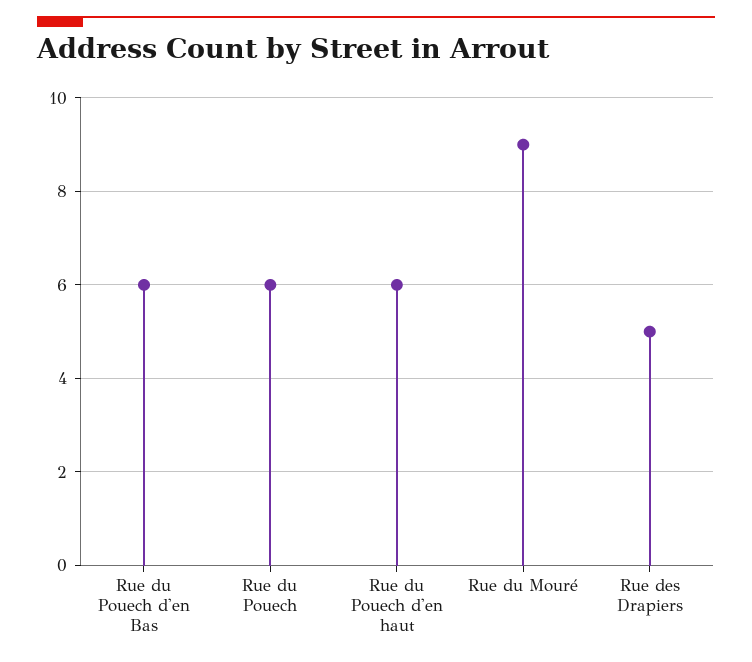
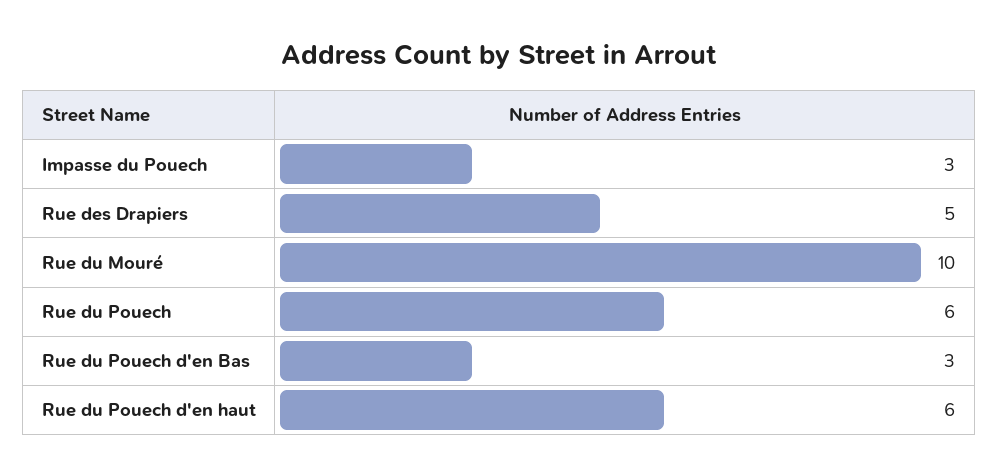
  {
-   "Rue du Pouech d'en Bas": 6,
+   "Rue du Pouech d'en Bas": 3,
    "Rue du Pouech": 6,
    "Rue du Pouech d'en haut": 6,
-   "Rue du Mouré": 9,
+   "Rue du Mouré": 10,
-   "Rue des Drapiers": 5
+   "Rue des Drapiers": 5,
+   "Impasse du Pouech": 3
  }

